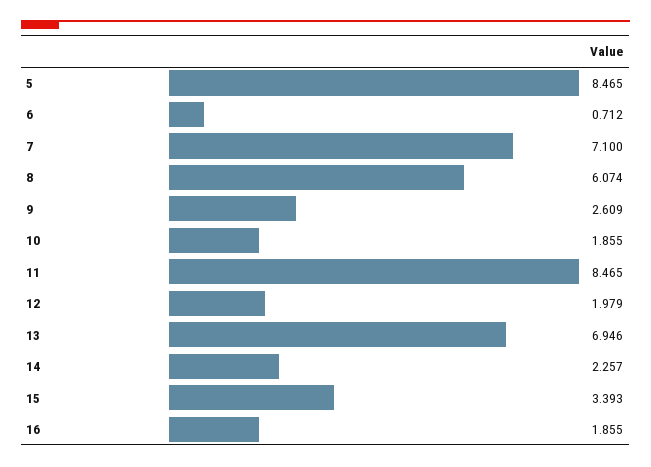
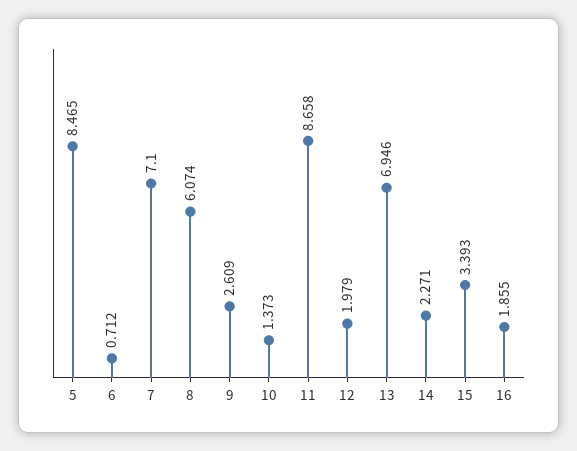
  {
    "5": 8.465,
    "6": 0.712,
    "7": 7.1,
    "8": 6.074,
    "9": 2.609,
-   "10": 1.855,
+   "10": 1.373,
-   "11": 8.465,
+   "11": 8.658,
    "12": 1.979,
    "13": 6.946,
-   "14": 2.257,
+   "14": 2.271,
    "15": 3.393,
    "16": 1.855
  }

